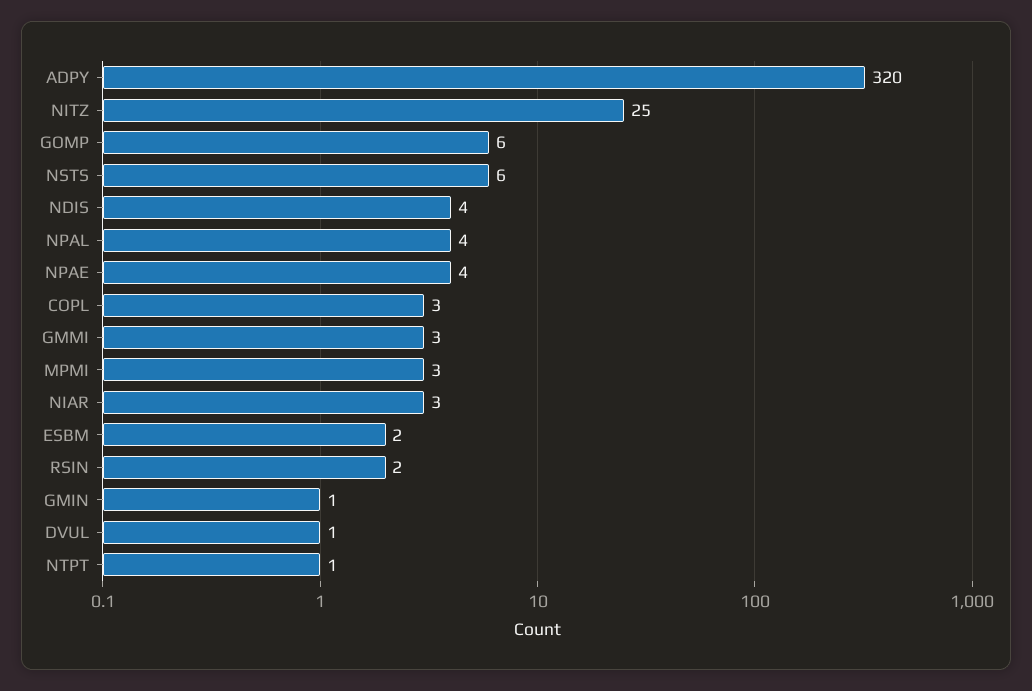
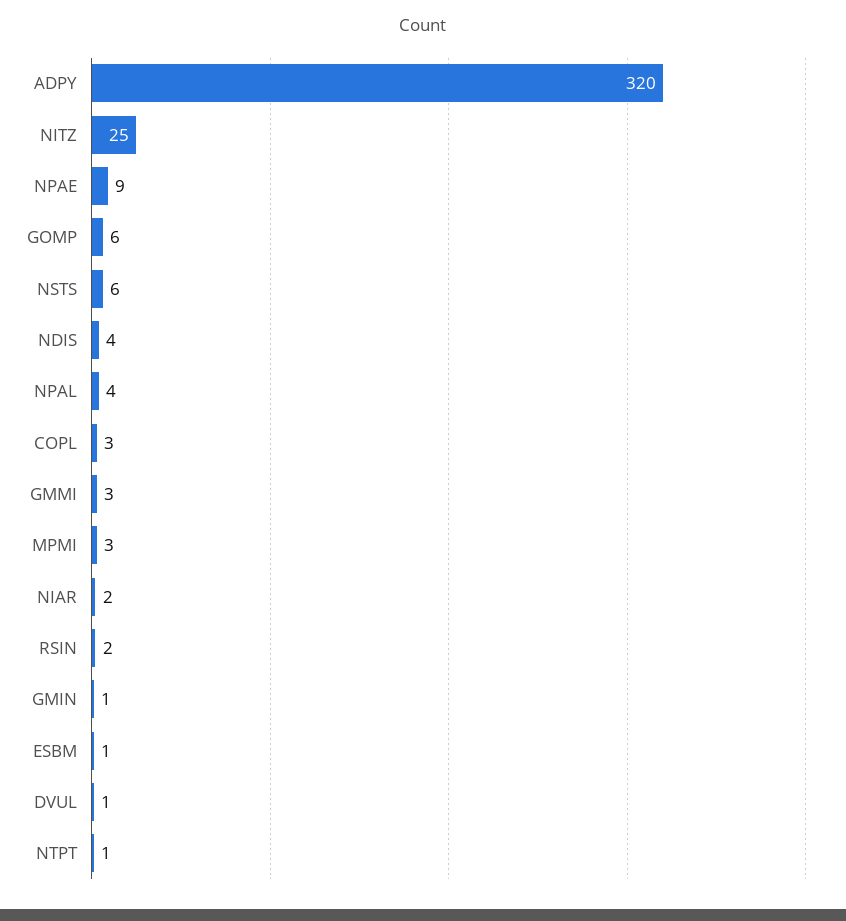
  {
    "ADPY": 320,
    "NITZ": 25,
    "GOMP": 6,
    "NSTS": 6,
    "NDIS": 4,
    "NPAL": 4,
-   "NPAE": 4,
+   "NPAE": 9,
    "COPL": 3,
    "GMMI": 3,
    "MPMI": 3,
-   "NIAR": 3,
+   "NIAR": 2,
-   "ESBM": 2,
+   "ESBM": 1,
    "RSIN": 2,
    "GMIN": 1,
    "DVUL": 1,
    "NTPT": 1
  }

